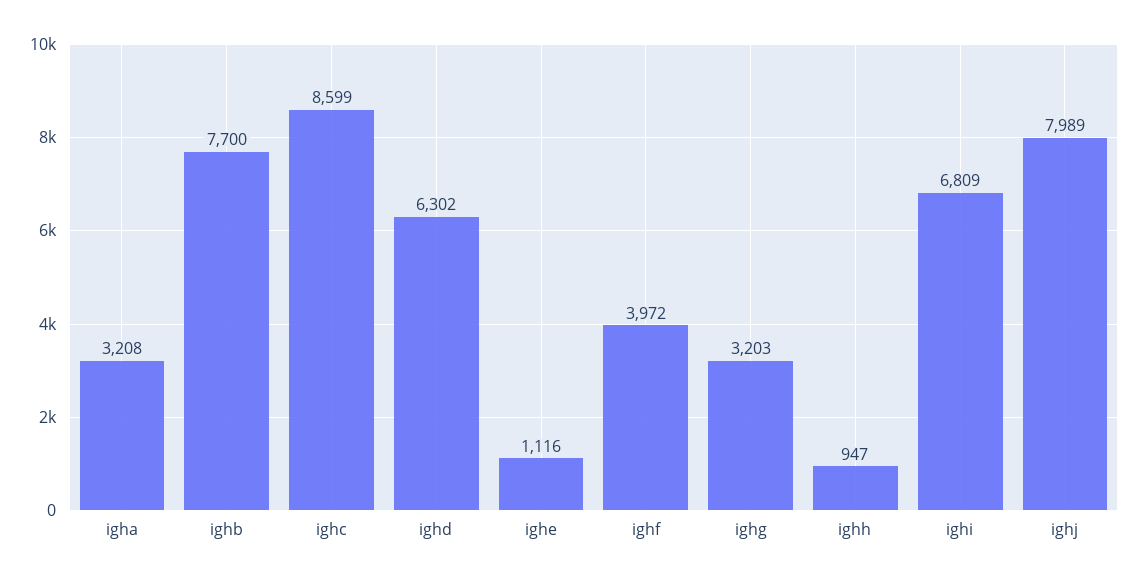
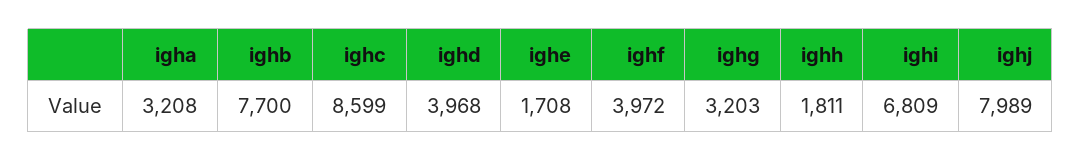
  {
    "igha": 3208,
    "ighb": 7700,
    "ighc": 8599,
-   "ighd": 6302,
+   "ighd": 3968,
-   "ighe": 1116,
+   "ighe": 1708,
    "ighf": 3972,
    "ighg": 3203,
-   "ighh": 947,
+   "ighh": 1811,
    "ighi": 6809,
    "ighj": 7989
  }

